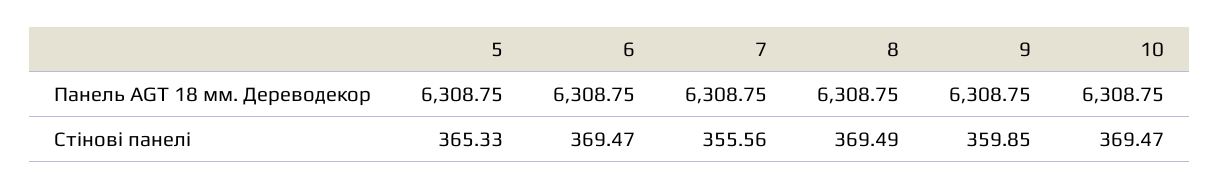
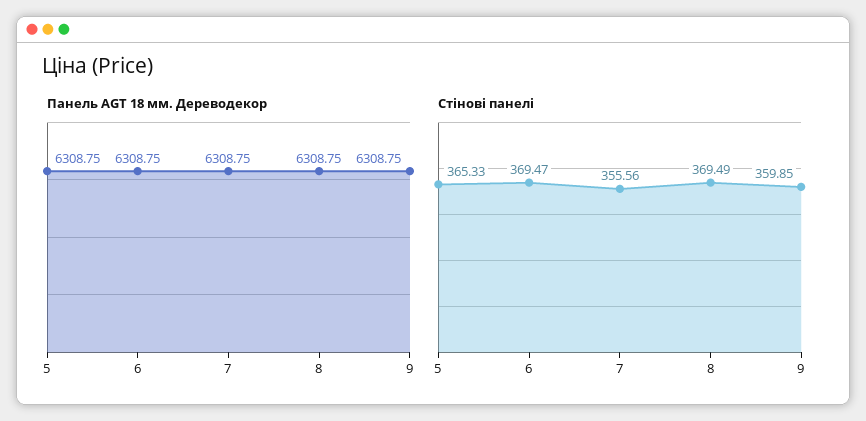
  {
    "Панель AGT 18 мм. Дереводекор": {
      "5": 6308.75,
      "6": 6308.75,
      "7": 6308.75,
      "8": 6308.75,
-     "9": 6308.75,
+     "9": 6308.75
-     "10": 6308.75
    },
    "Стінові панелі": {
      "5": 365.33,
      "6": 369.47,
      "7": 355.56,
      "8": 369.49,
-     "9": 359.85,
+     "9": 359.85
-     "10": 369.47
    }
  }

